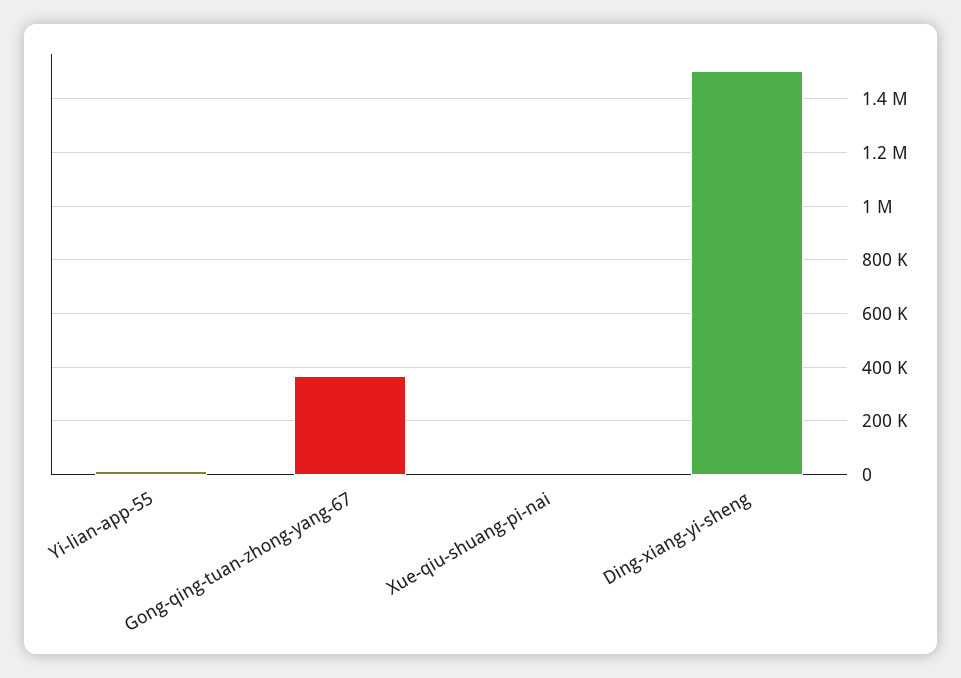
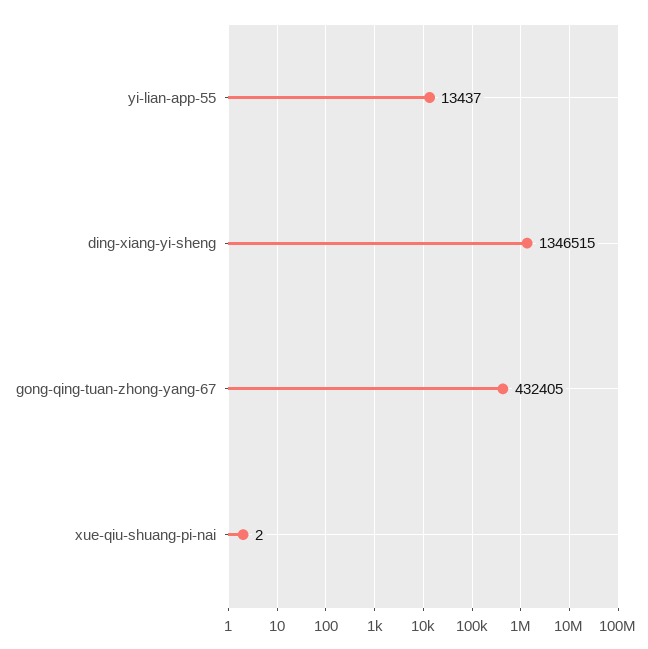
  {
    "Yi-lian-app-55": 13437,
-   "Gong-qing-tuan-zhong-yang-67": 375000,
+   "Gong-qing-tuan-zhong-yang-67": 432405,
    "Xue-qiu-shuang-pi-nai": 2,
-   "Ding-xiang-yi-sheng": 1500000
+   "Ding-xiang-yi-sheng": 1346515
  }

